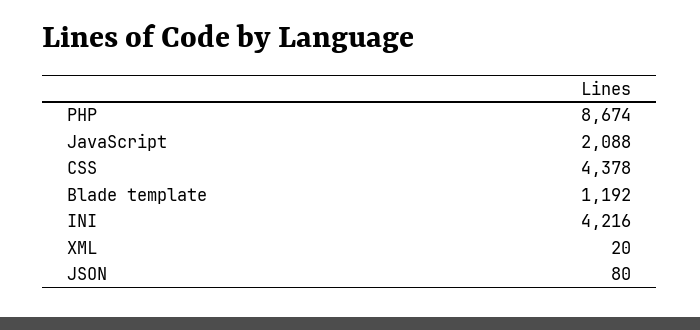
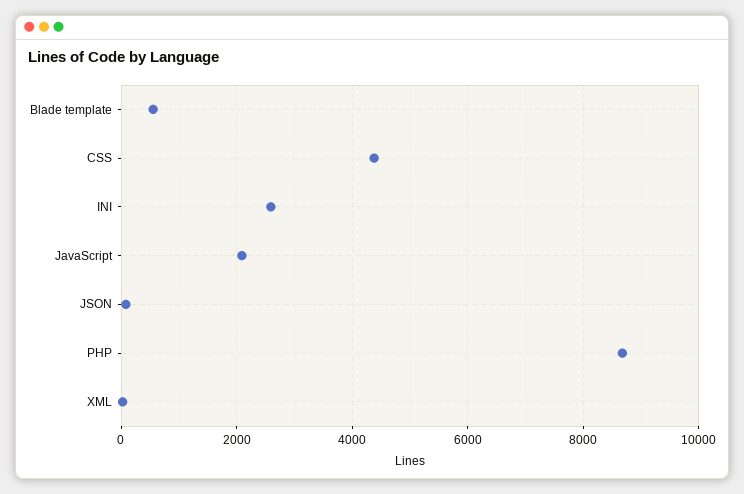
  {
    "PHP": 8674,
    "JavaScript": 2088,
    "CSS": 4378,
-   "Blade template": 1192,
+   "Blade template": 600,
-   "INI": 4216,
+   "INI": 2600,
    "XML": 20,
    "JSON": 80
  }

